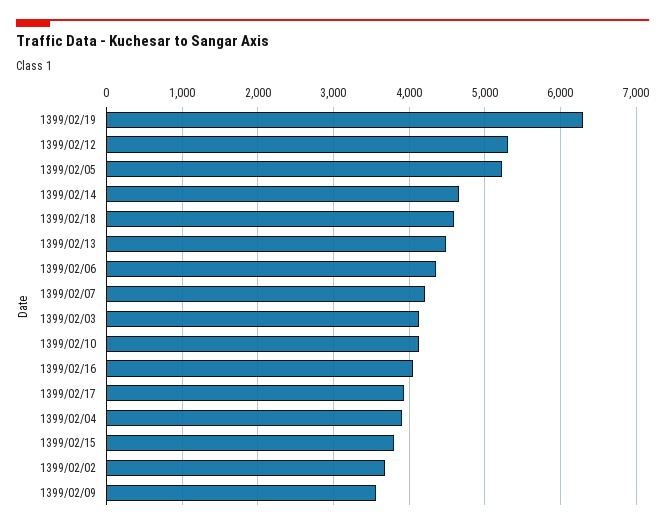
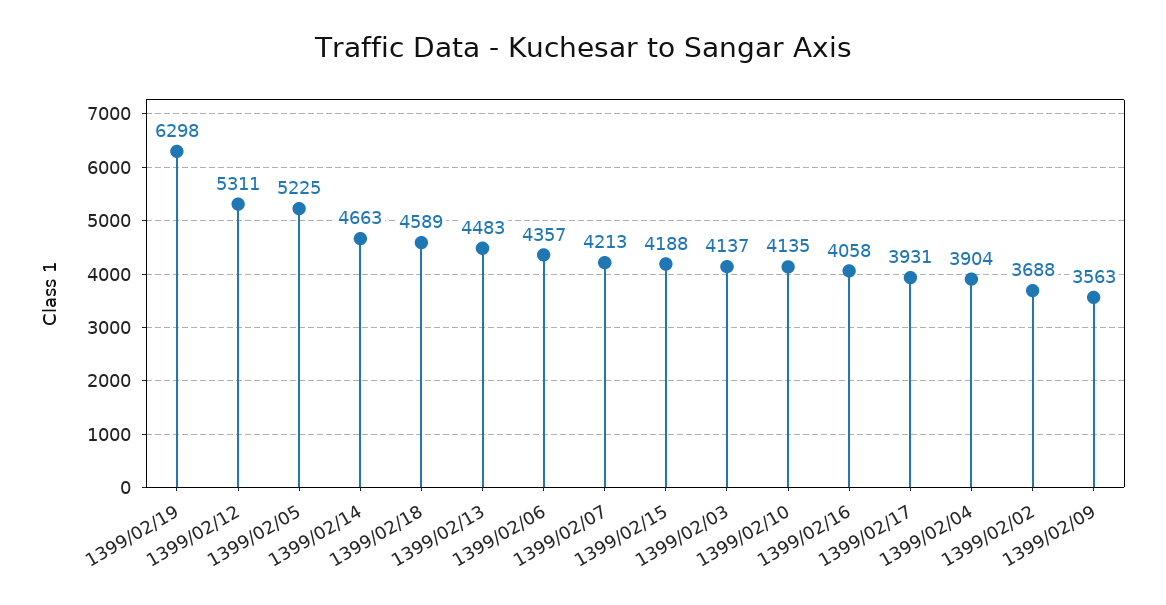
  {
    "1399/02/19": 6298,
    "1399/02/12": 5311,
    "1399/02/05": 5225,
    "1399/02/14": 4663,
    "1399/02/18": 4589,
    "1399/02/13": 4483,
    "1399/02/06": 4357,
    "1399/02/07": 4213,
    "1399/02/03": 4137,
    "1399/02/10": 4135,
    "1399/02/16": 4058,
    "1399/02/17": 3931,
    "1399/02/04": 3904,
-   "1399/02/15": 3800,
+   "1399/02/15": 4188,
    "1399/02/02": 3688,
    "1399/02/09": 3563
  }

